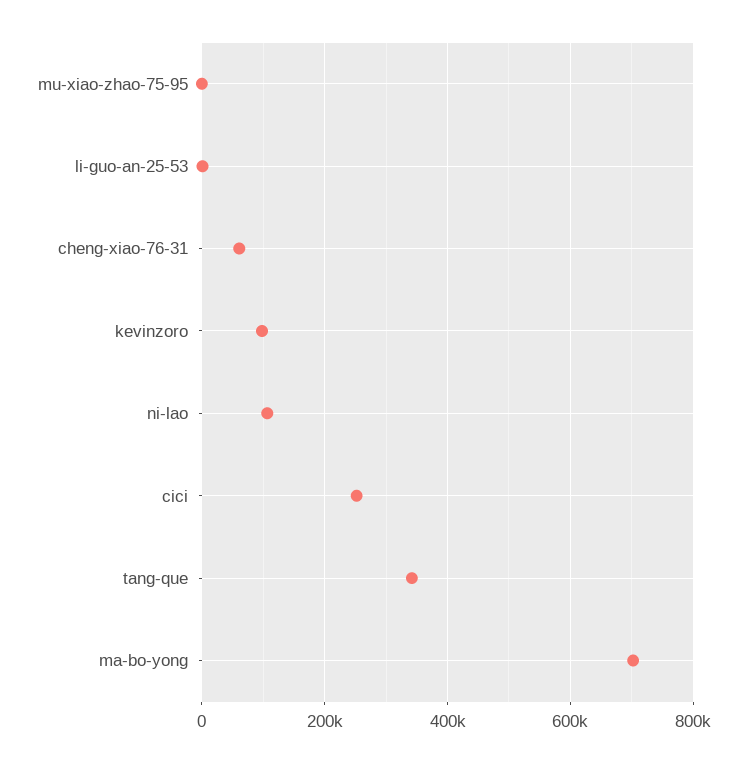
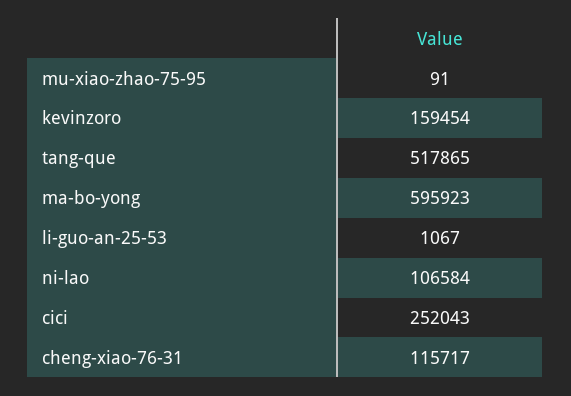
  {
    "mu-xiao-zhao-75-95": 91,
    "li-guo-an-25-53": 1067,
-   "cheng-xiao-76-31": 60000,
+   "cheng-xiao-76-31": 115717,
-   "kevinzoro": 100000,
+   "kevinzoro": 159454,
    "ni-lao": 106584,
    "cici": 252043,
-   "tang-que": 340000,
+   "tang-que": 517865,
-   "ma-bo-yong": 700000
+   "ma-bo-yong": 595923
  }

